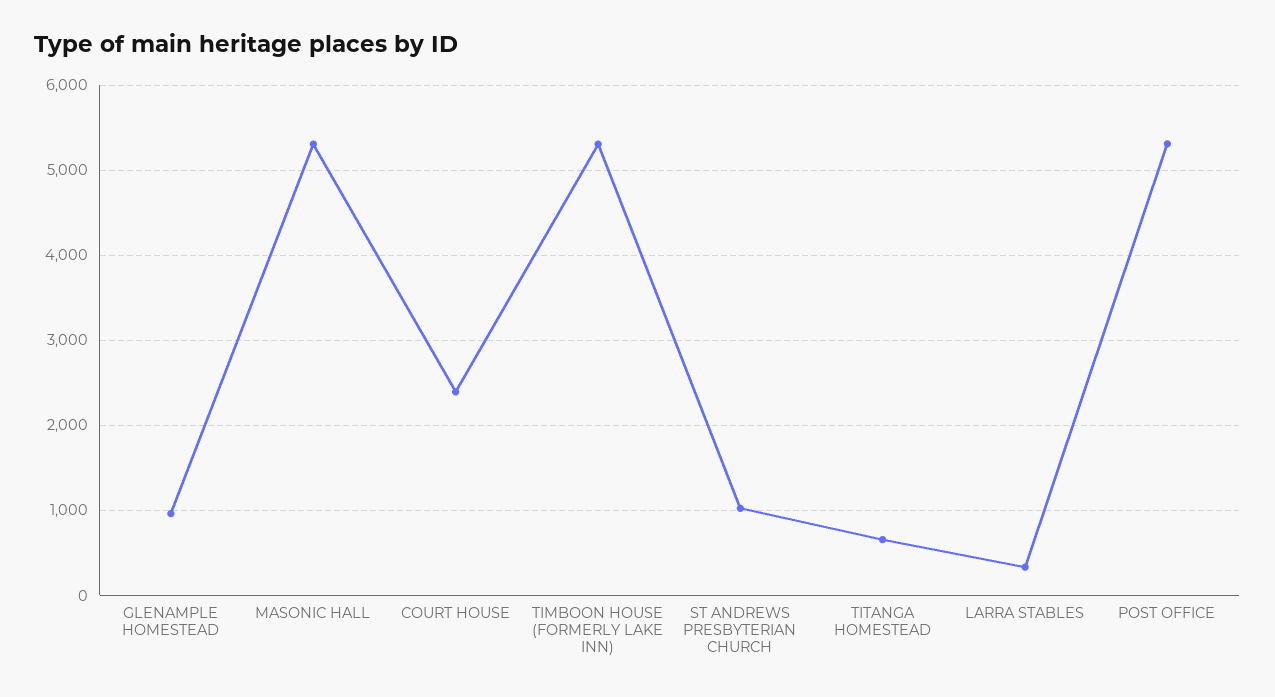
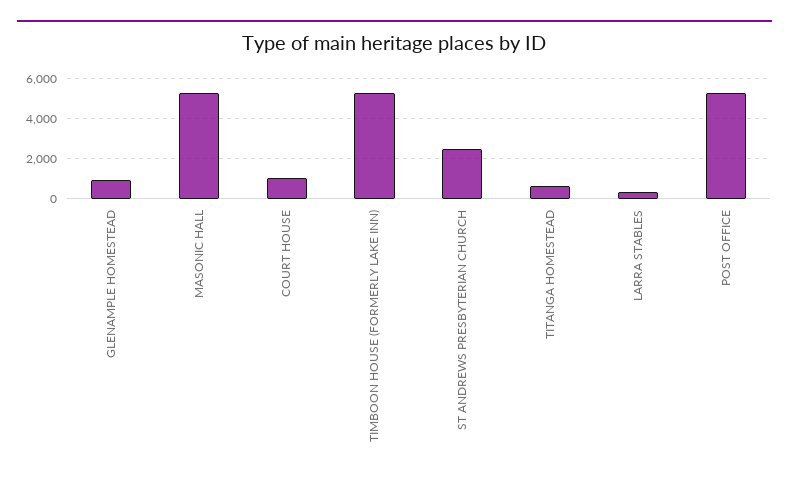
  {
    "GLENAMPLE HOMESTEAD": 1000,
    "MASONIC HALL": 5300,
-   "COURT HOUSE": 2400,
+   "COURT HOUSE": 1000,
    "TIMBOON HOUSE (FORMERLY LAKE INN)": 5300,
-   "ST ANDREWS PRESBYTERIAN CHURCH": 1000,
+   "ST ANDREWS PRESBYTERIAN CHURCH": 2500,
    "TITANGA HOMESTEAD": 700,
    "LARRA STABLES": 300,
    "POST OFFICE": 5300
  }

